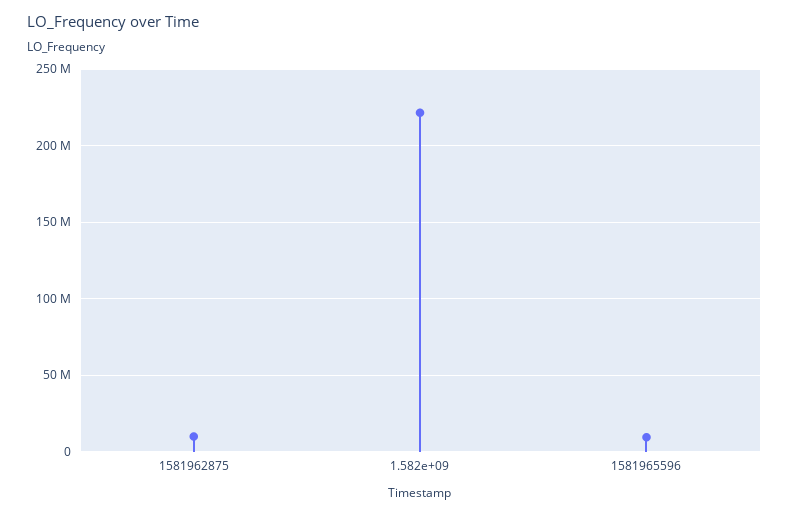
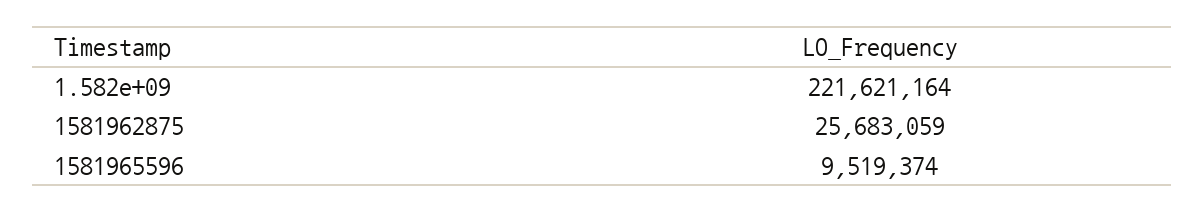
  {
-   "1581962875": 10000000,
+   "1581962875": 25683059,
    "1.582e+09": 221621164,
    "1581965596": 9519374
  }

